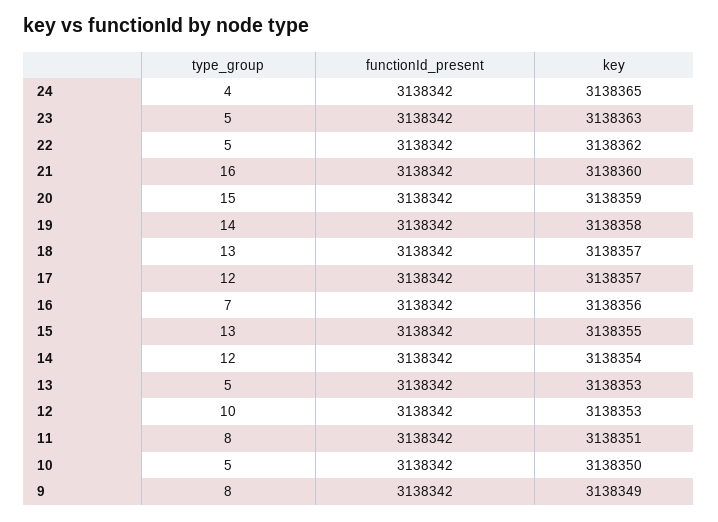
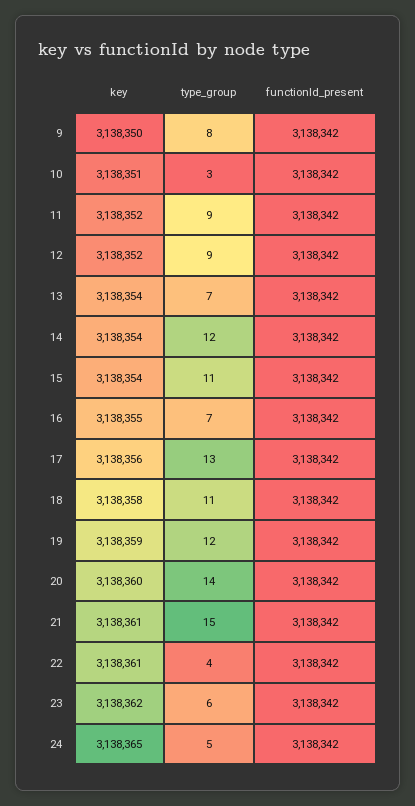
  {
    "type_group": {
-     "24": 4,
+     "24": 5,
-     "23": 5,
+     "23": 6,
-     "22": 5,
+     "22": 4,
-     "21": 16,
+     "21": 15,
-     "20": 15,
+     "20": 14,
-     "19": 14,
+     "19": 12,
-     "18": 13,
+     "18": 11,
-     "17": 12,
+     "17": 13,
      "16": 7,
-     "15": 13,
+     "15": 11,
      "14": 12,
-     "13": 5,
+     "13": 7,
-     "12": 10,
+     "12": 9,
-     "11": 8,
+     "11": 9,
-     "10": 5,
+     "10": 3,
      "9": 8
    },
    "functionId_present": {
      "24": 3138342,
      "23": 3138342,
      "22": 3138342,
      "21": 3138342,
      "20": 3138342,
      "19": 3138342,
      "18": 3138342,
      "17": 3138342,
      "16": 3138342,
      "15": 3138342,
      "14": 3138342,
      "13": 3138342,
      "12": 3138342,
      "11": 3138342,
      "10": 3138342,
      "9": 3138342
    },
    "key": {
      "24": 3138365,
-     "23": 3138363,
+     "23": 3138362,
-     "22": 3138362,
+     "22": 3138361,
-     "21": 3138360,
+     "21": 3138361,
-     "20": 3138359,
+     "20": 3138360,
-     "19": 3138358,
+     "19": 3138359,
-     "18": 3138357,
+     "18": 3138358,
-     "17": 3138357,
+     "17": 3138356,
-     "16": 3138356,
+     "16": 3138355,
-     "15": 3138355,
+     "15": 3138354,
      "14": 3138354,
-     "13": 3138353,
+     "13": 3138354,
-     "12": 3138353,
+     "12": 3138352,
-     "11": 3138351,
+     "11": 3138352,
-     "10": 3138350,
+     "10": 3138351,
-     "9": 3138349
+     "9": 3138350
    }
  }

